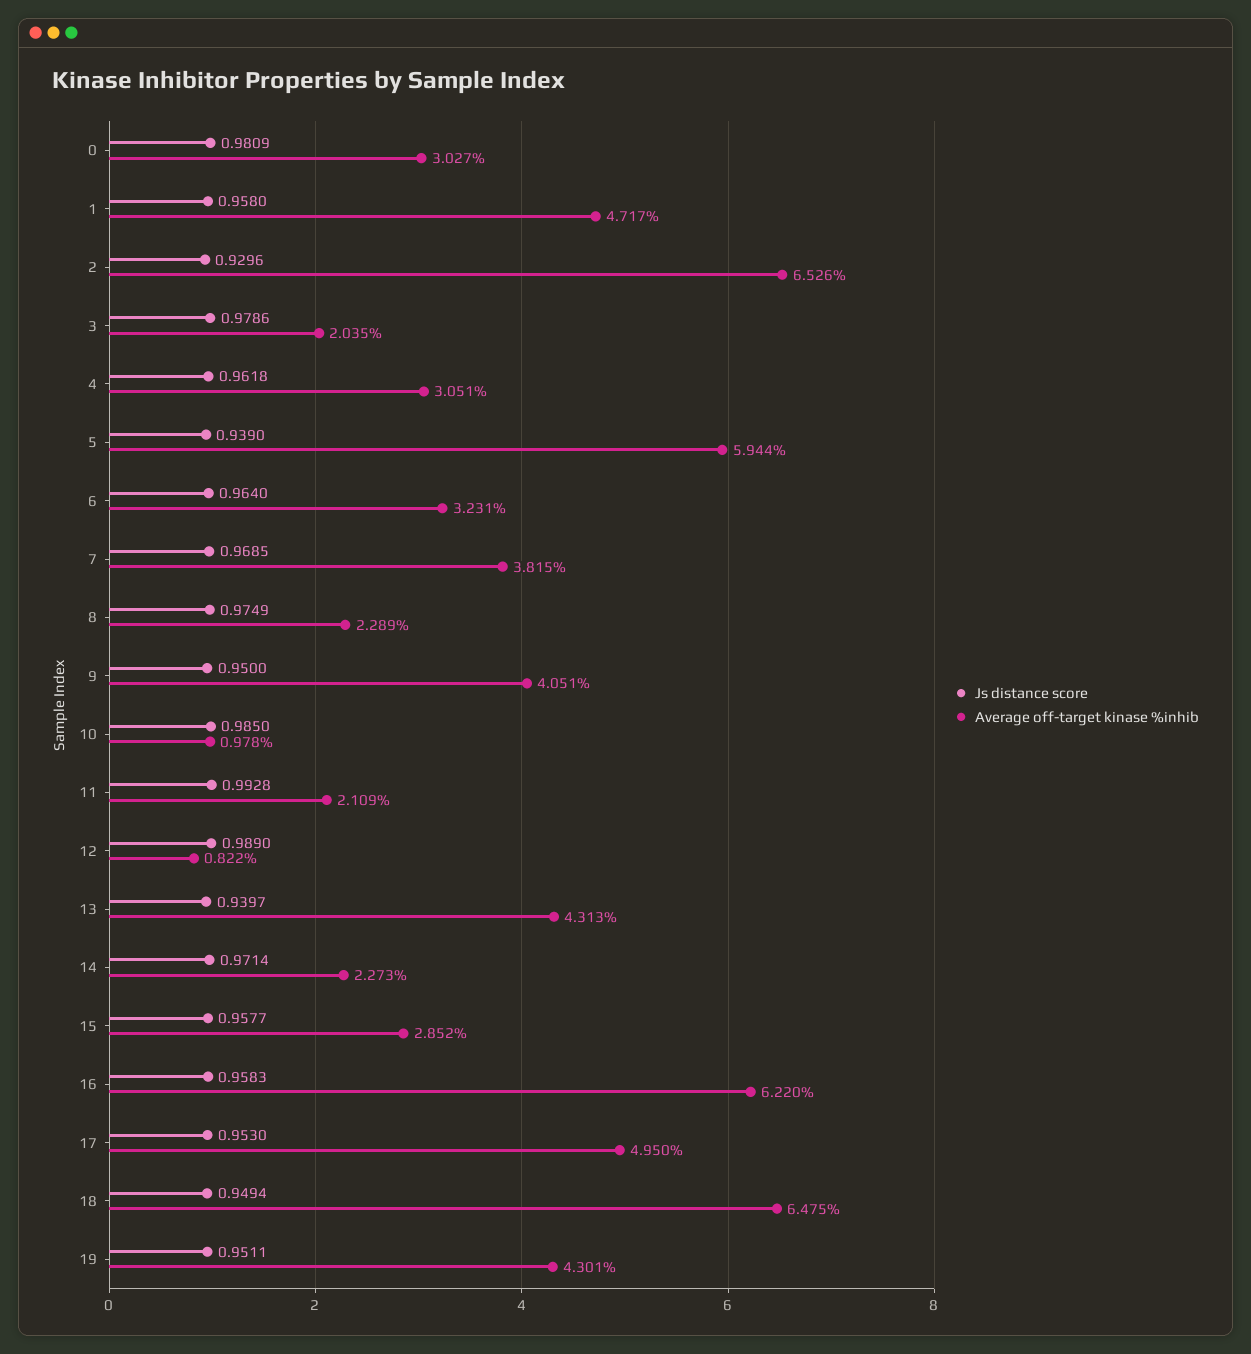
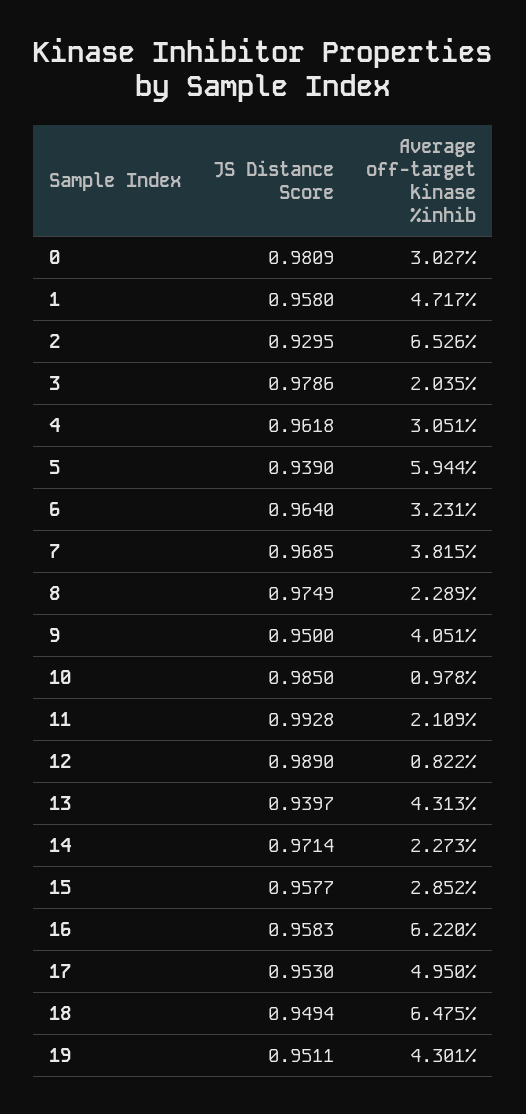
  {
    "Js distance score": {
      "0": 0.9809,
      "1": 0.958,
-     "2": 0.9296,
+     "2": 0.9295,
      "3": 0.9786,
      "4": 0.9618,
      "5": 0.939,
      "6": 0.964,
      "7": 0.9685,
      "8": 0.9749,
      "9": 0.95,
      "10": 0.985,
      "11": 0.9928,
      "12": 0.989,
      "13": 0.9397,
      "14": 0.9714,
      "15": 0.9577,
      "16": 0.9583,
      "17": 0.953,
      "18": 0.9494,
      "19": 0.9511
    },
    "Average off-target kinase %inhib": {
      "0": 3.027,
      "1": 4.717,
      "2": 6.526,
      "3": 2.035,
      "4": 3.051,
      "5": 5.944,
      "6": 3.231,
      "7": 3.815,
      "8": 2.289,
      "9": 4.051,
      "10": 0.978,
      "11": 2.109,
      "12": 0.822,
      "13": 4.313,
      "14": 2.273,
      "15": 2.852,
      "16": 6.22,
      "17": 4.95,
      "18": 6.475,
      "19": 4.301
    }
  }

